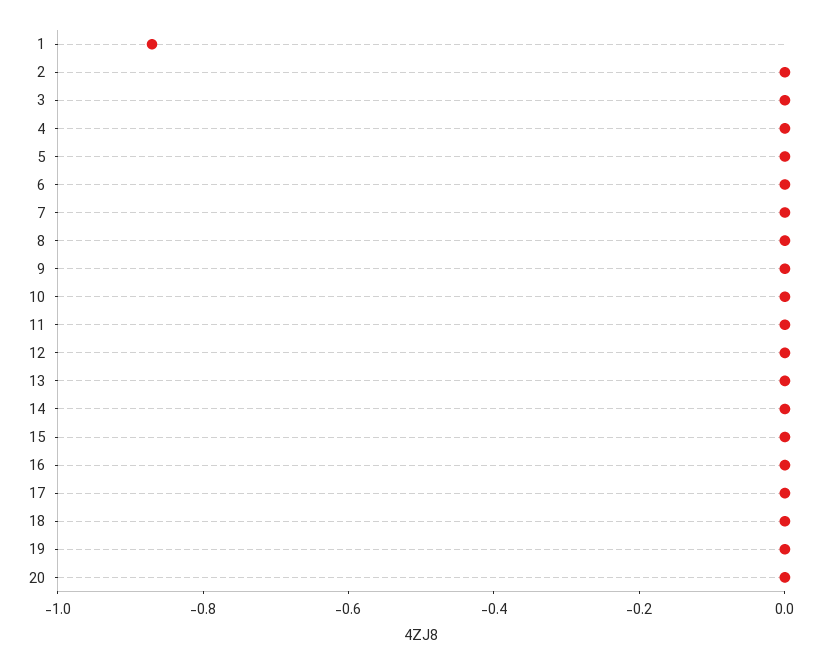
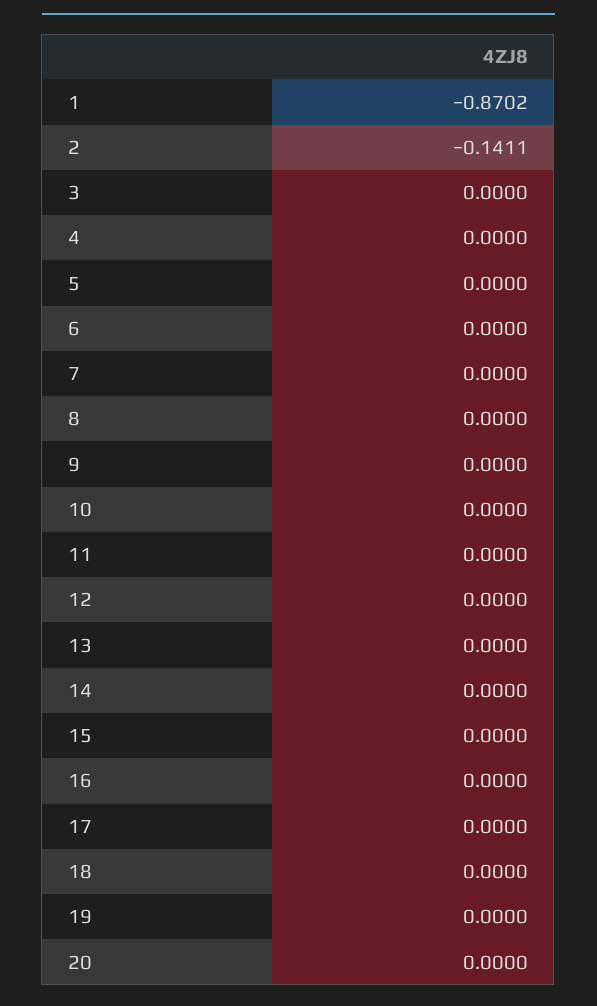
  {
    "1": -0.8702,
-   "2": 0,
+   "2": -0.1411,
    "3": 0,
    "4": 0,
    "5": 0,
    "6": 0,
    "7": 0,
    "8": 0,
    "9": 0,
    "10": 0,
    "11": 0,
    "12": 0,
    "13": 0,
    "14": 0,
    "15": 0,
    "16": 0,
    "17": 0,
    "18": 0,
    "19": 0,
    "20": 0
  }

